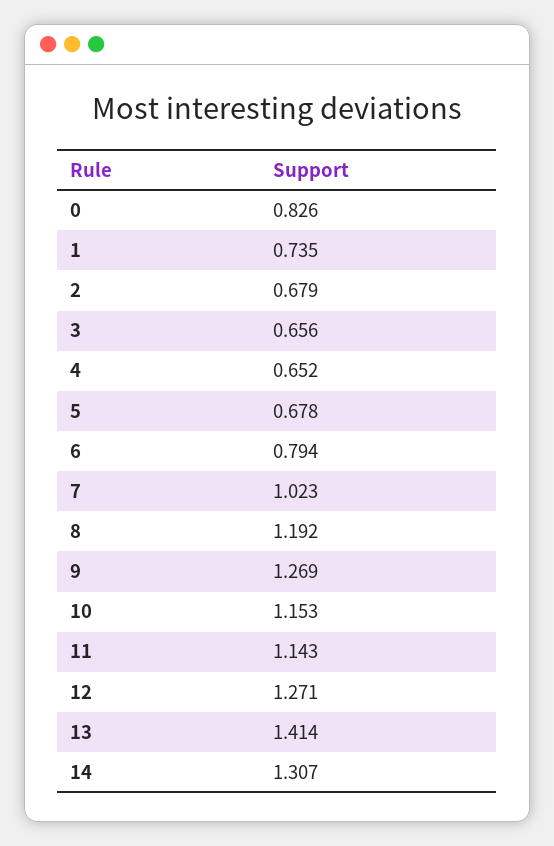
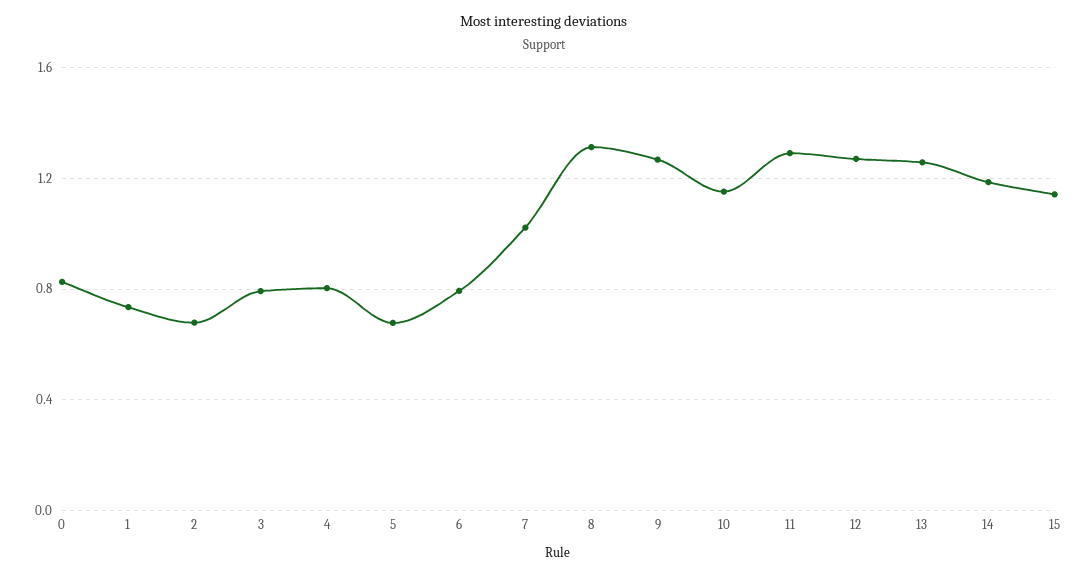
  {
    "0": 0.826,
    "1": 0.735,
    "2": 0.679,
-   "3": 0.656,
+   "3": 0.8,
-   "4": 0.652,
+   "4": 0.8,
    "5": 0.678,
    "6": 0.794,
    "7": 1.023,
-   "8": 1.192,
+   "8": 1.3,
    "9": 1.269,
    "10": 1.153,
-   "11": 1.143,
+   "11": 1.3,
    "12": 1.271,
-   "13": 1.414,
+   "13": 1.25,
-   "14": 1.307
+   "14": 1.2,
+   "15": 1.15
  }

